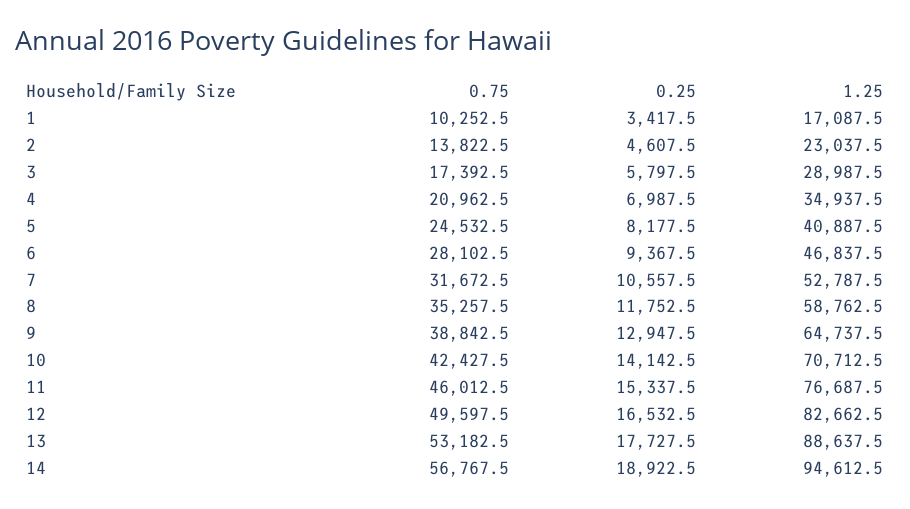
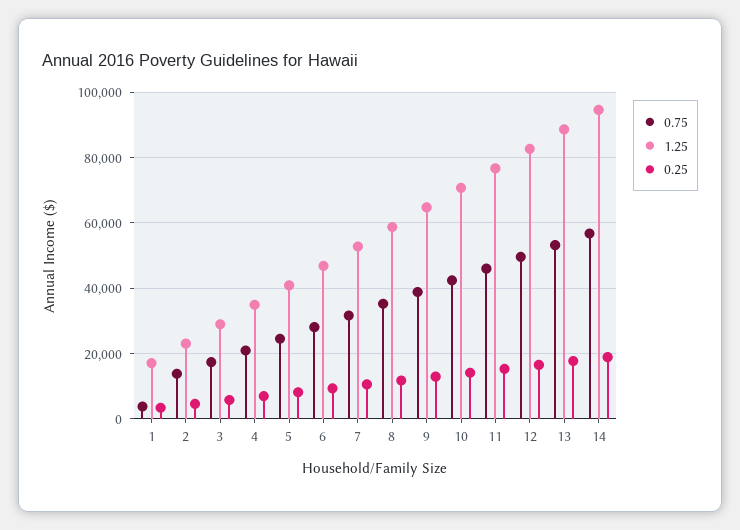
  {
    "0.75": {
-     "1": 10252.5,
+     "1": 4000,
      "2": 13822.5,
      "3": 17392.5,
      "4": 20962.5,
      "5": 24532.5,
      "6": 28102.5,
      "7": 31672.5,
      "8": 35257.5,
      "9": 38842.5,
      "10": 42427.5,
      "11": 46012.5,
      "12": 49597.5,
      "13": 53182.5,
      "14": 56767.5
    },
    "0.25": {
      "1": 3417.5,
      "2": 4607.5,
      "3": 5797.5,
      "4": 6987.5,
      "5": 8177.5,
      "6": 9367.5,
      "7": 10557.5,
      "8": 11752.5,
      "9": 12947.5,
      "10": 14142.5,
      "11": 15337.5,
      "12": 16532.5,
      "13": 17727.5,
      "14": 18922.5
    },
    "1.25": {
      "1": 17087.5,
      "2": 23037.5,
      "3": 28987.5,
      "4": 34937.5,
      "5": 40887.5,
      "6": 46837.5,
      "7": 52787.5,
      "8": 58762.5,
      "9": 64737.5,
      "10": 70712.5,
      "11": 76687.5,
      "12": 82662.5,
      "13": 88637.5,
      "14": 94612.5
    }
  }

